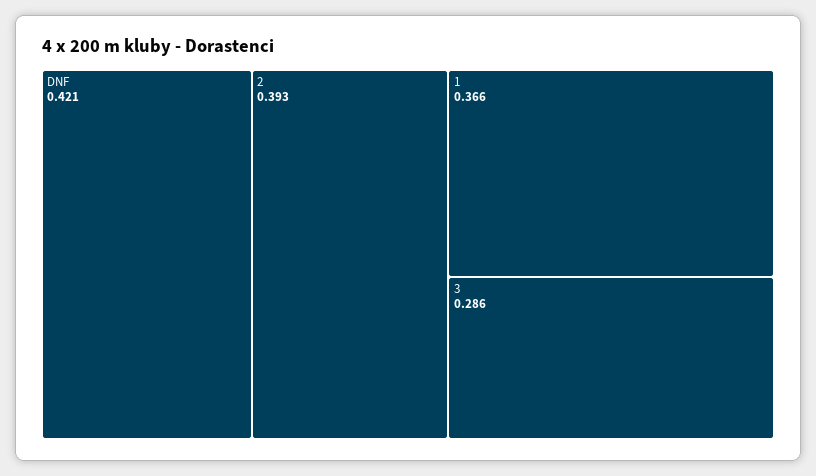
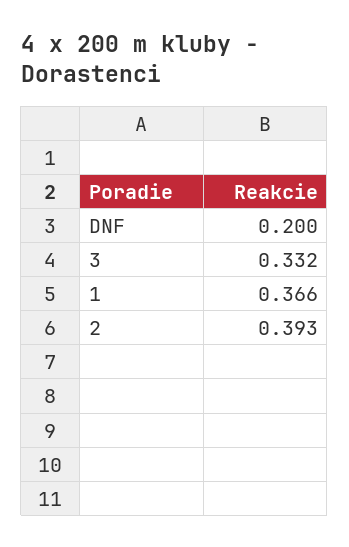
  {
-   "DNF": 0.421,
+   "DNF": 0.2,
    "2": 0.393,
    "1": 0.366,
-   "3": 0.286
+   "3": 0.332
  }

